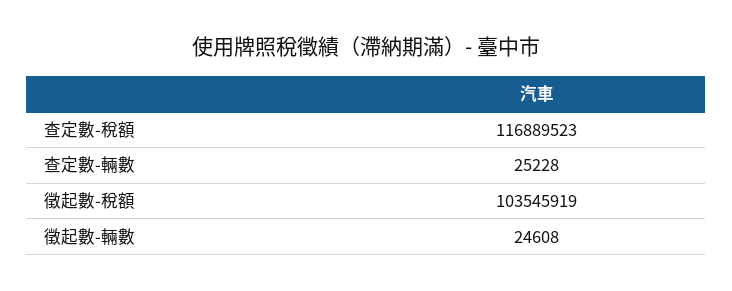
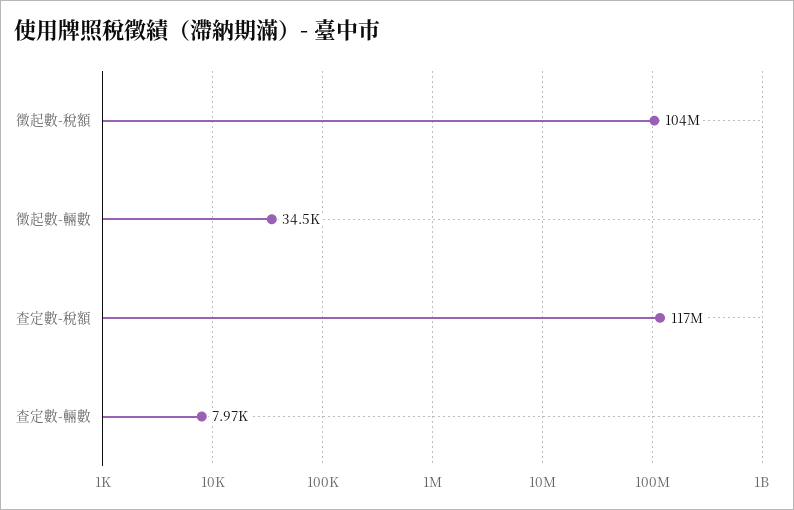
  {
    "查定數-稅額": 116889523,
-   "查定數-輛數": 25228,
+   "查定數-輛數": 7970,
    "徵起數-稅額": 103545919,
-   "徵起數-輛數": 24608
+   "徵起數-輛數": 34500
  }

